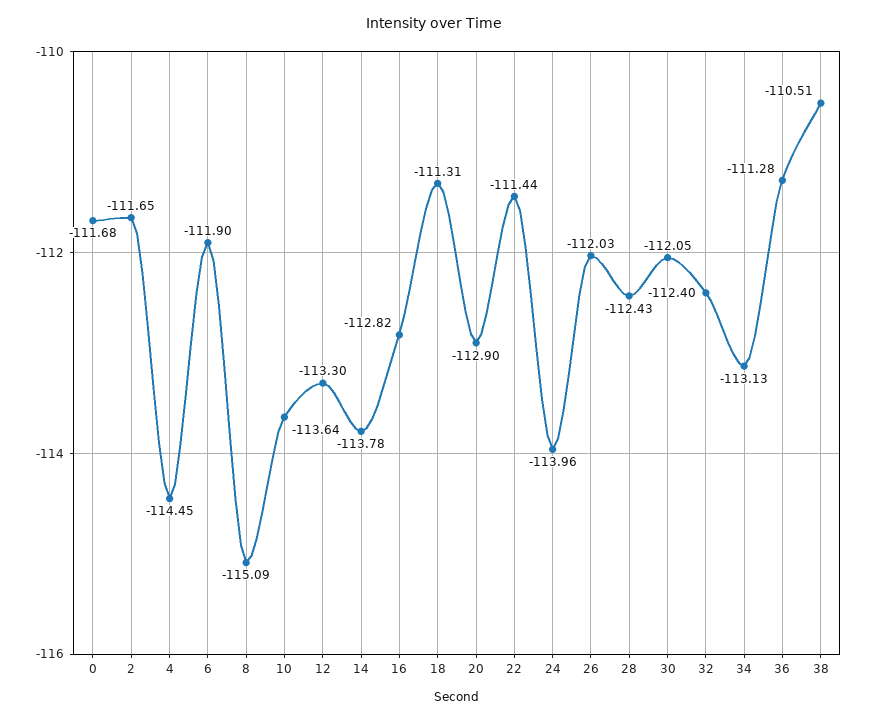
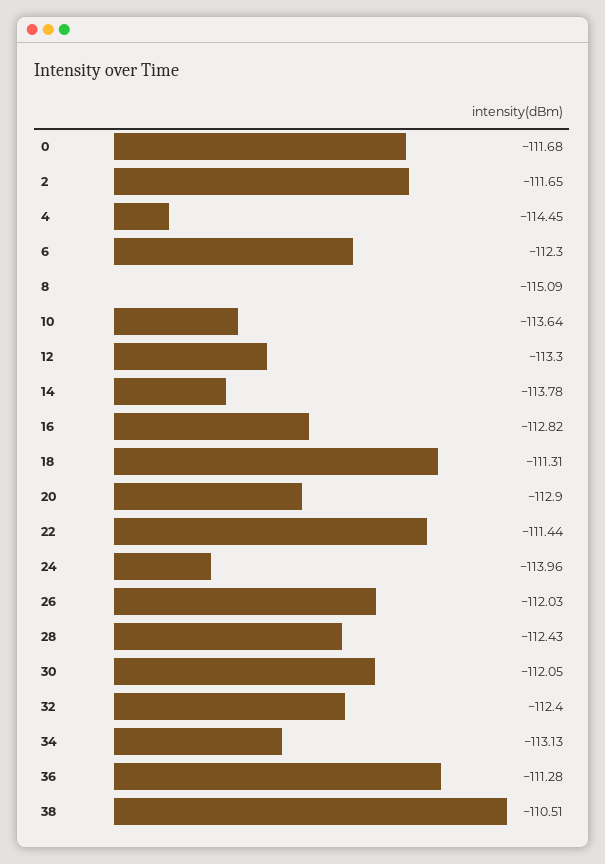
  {
    "0": -111.68,
    "2": -111.65,
    "4": -114.45,
-   "6": -111.9,
+   "6": -112.3,
    "8": -115.09,
    "10": -113.64,
    "12": -113.3,
    "14": -113.78,
    "16": -112.82,
    "18": -111.31,
    "20": -112.9,
    "22": -111.44,
    "24": -113.96,
    "26": -112.03,
    "28": -112.43,
    "30": -112.05,
    "32": -112.4,
    "34": -113.13,
    "36": -111.28,
    "38": -110.51
  }

